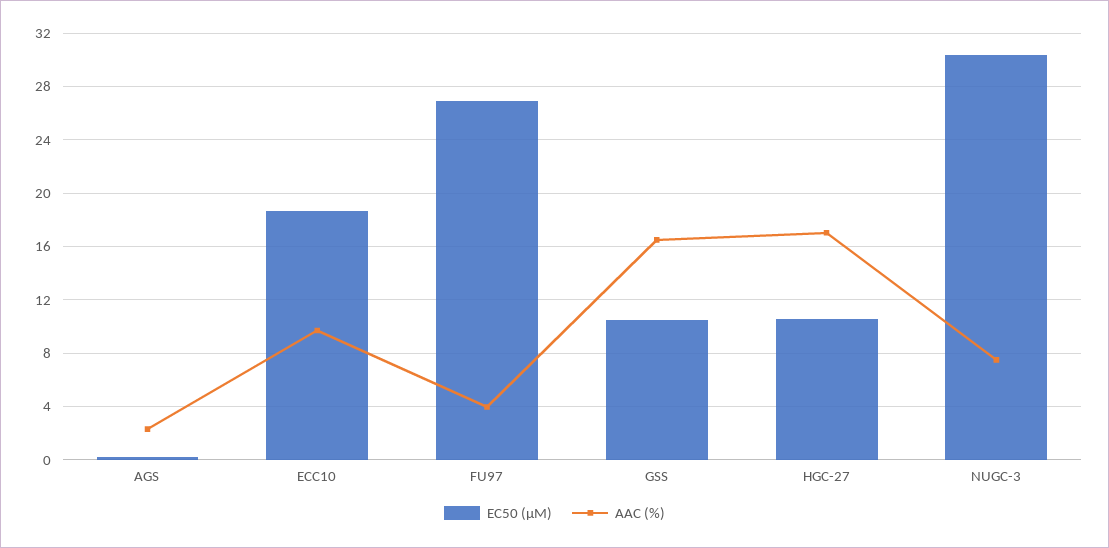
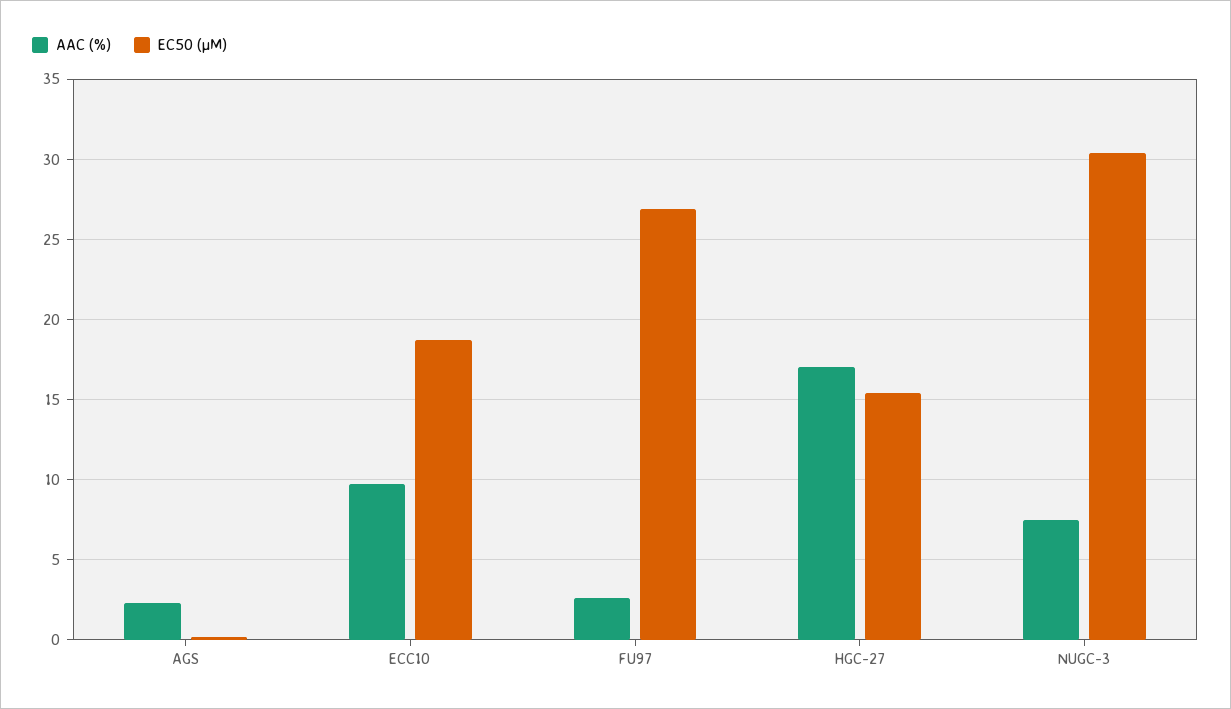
  {
    "EC50 (µM)": {
      "AGS": 0,
      "ECC10": 18.5,
      "FU97": 27,
-     "GSS": 10.5,
-     "HGC-27": 10.5,
+     "HGC-27": 15.5,
      "NUGC-3": 30.5
    },
    "AAC (%)": {
      "AGS": 2.5,
      "ECC10": 9.5,
-     "FU97": 4,
+     "FU97": 2.5,
-     "GSS": 16.5,
      "HGC-27": 17,
      "NUGC-3": 7.5
    }
  }

